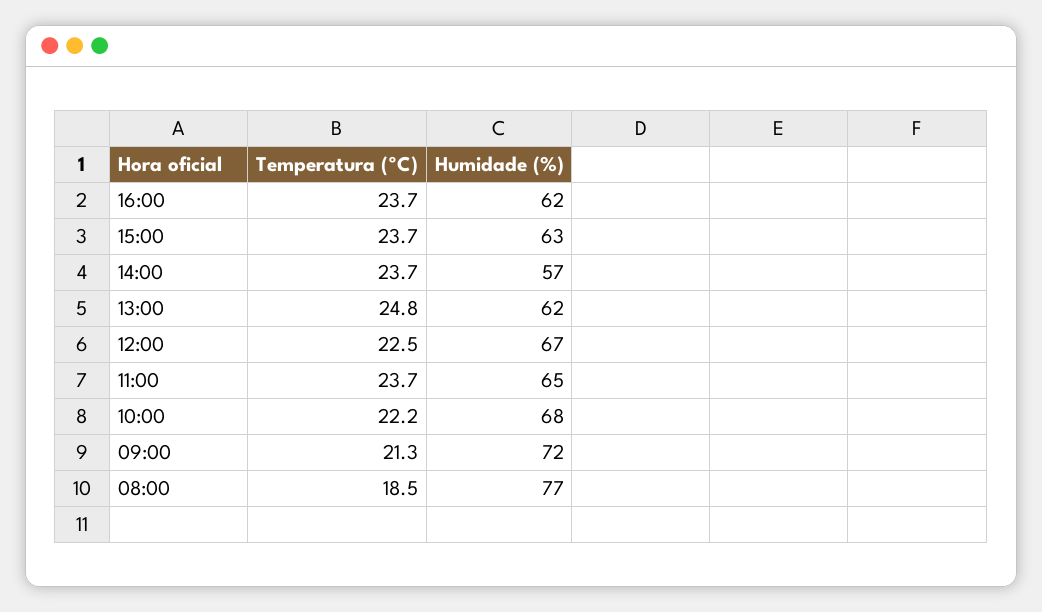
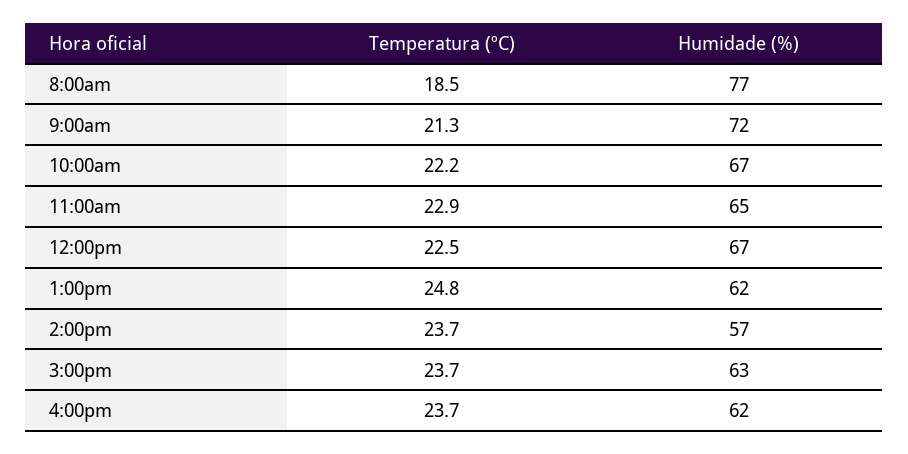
  {
    "Temperatura (ºC)": {
      "16:00": 23.7,
      "15:00": 23.7,
      "14:00": 23.7,
      "13:00": 24.8,
      "12:00": 22.5,
-     "11:00": 23.7,
+     "11:00": 22.9,
      "10:00": 22.2,
      "09:00": 21.3,
      "08:00": 18.5
    },
    "Humidade (%)": {
      "16:00": 62,
      "15:00": 63,
      "14:00": 57,
      "13:00": 62,
      "12:00": 67,
      "11:00": 65,
-     "10:00": 68,
+     "10:00": 67,
      "09:00": 72,
      "08:00": 77
    }
  }

